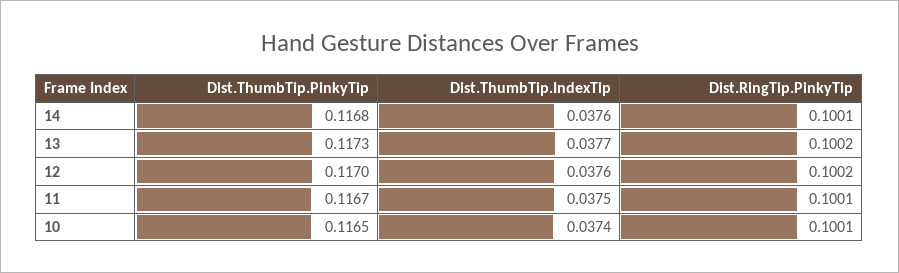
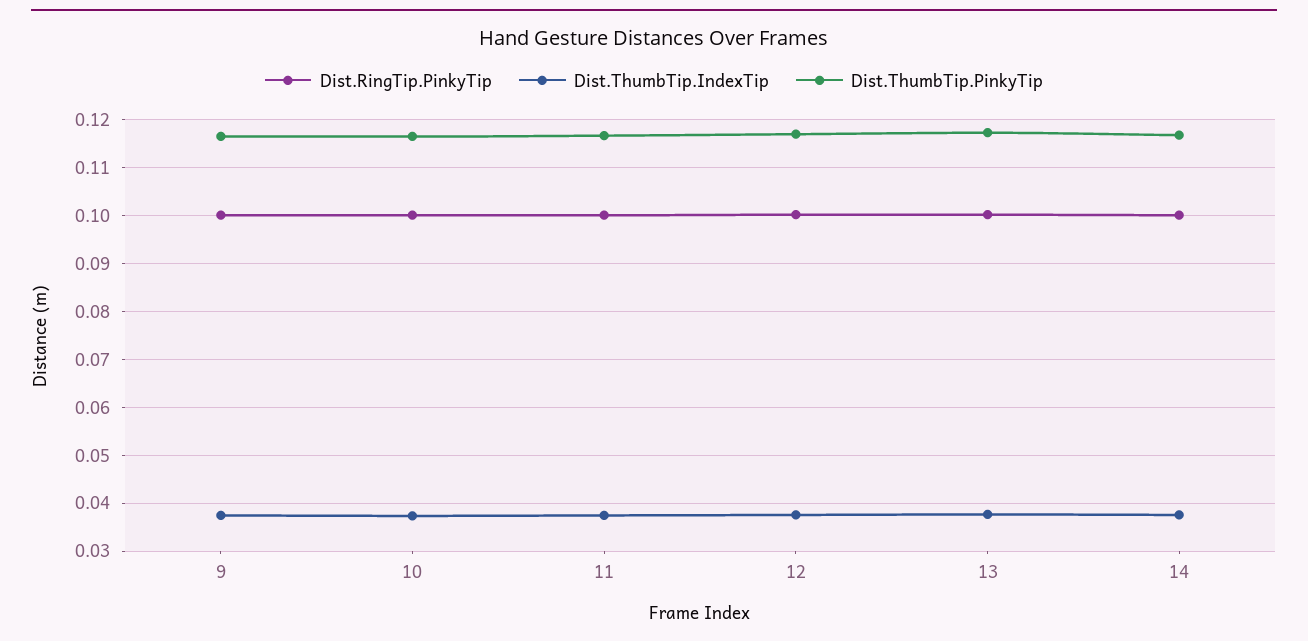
  {
    "Dist.ThumbTip.PinkyTip": {
      "14": 0.1168,
      "13": 0.1173,
      "12": 0.117,
      "11": 0.1167,
-     "10": 0.1165
+     "10": 0.1165,
+     "9": 0.116
    },
    "Dist.ThumbTip.IndexTip": {
      "14": 0.0376,
      "13": 0.0377,
      "12": 0.0376,
      "11": 0.0375,
-     "10": 0.0374
+     "10": 0.0374,
+     "9": 0.038
    },
    "Dist.RingTip.PinkyTip": {
      "14": 0.1001,
      "13": 0.1002,
      "12": 0.1002,
      "11": 0.1001,
-     "10": 0.1001
+     "10": 0.1001,
+     "9": 0.1
    }
  }

